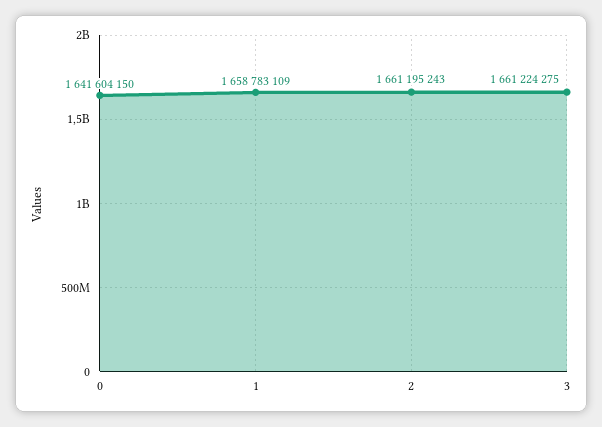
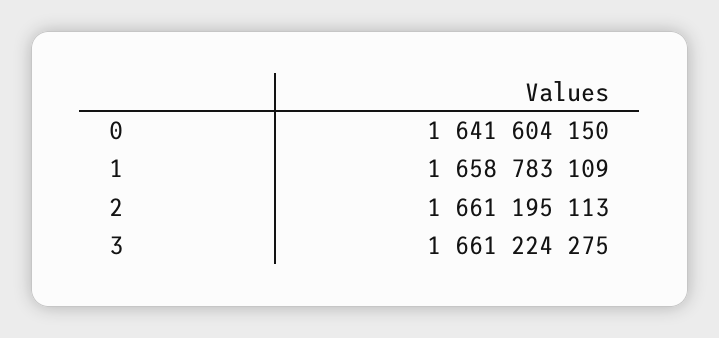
  {
    "0": 1641604150,
    "1": 1658783109,
-   "2": 1661195243,
+   "2": 1661195113,
    "3": 1661224275
  }

